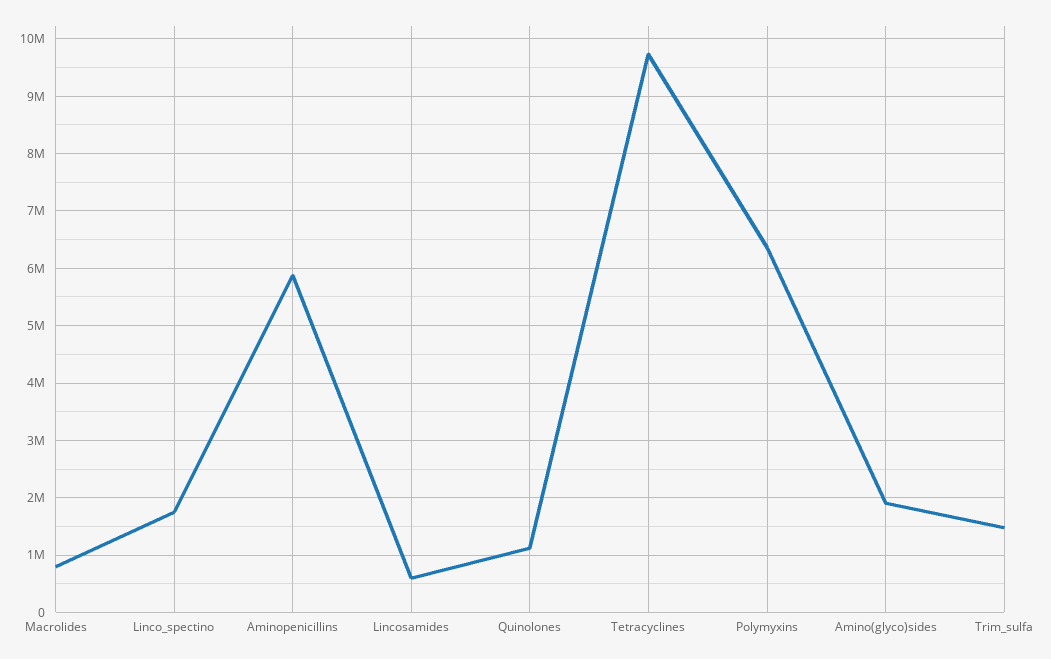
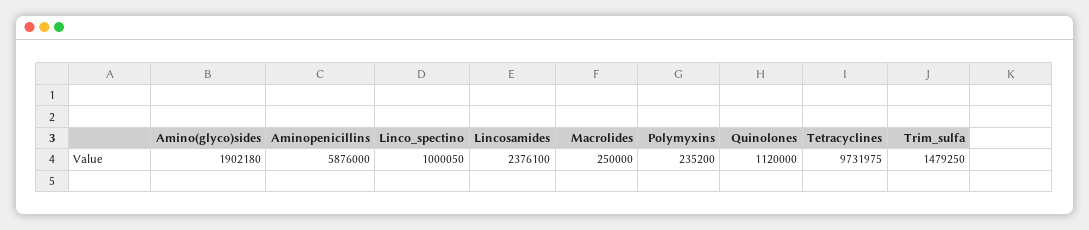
  {
-   "Macrolides": 800000,
+   "Macrolides": 250000,
-   "Linco_spectino": 1800000,
+   "Linco_spectino": 1000050,
    "Aminopenicillins": 5876000,
-   "Lincosamides": 600000,
+   "Lincosamides": 2376100,
    "Quinolones": 1120000,
    "Tetracyclines": 9731975,
-   "Polymyxins": 6400000,
+   "Polymyxins": 235200,
    "Amino(glyco)sides": 1902180,
    "Trim_sulfa": 1479250
  }

